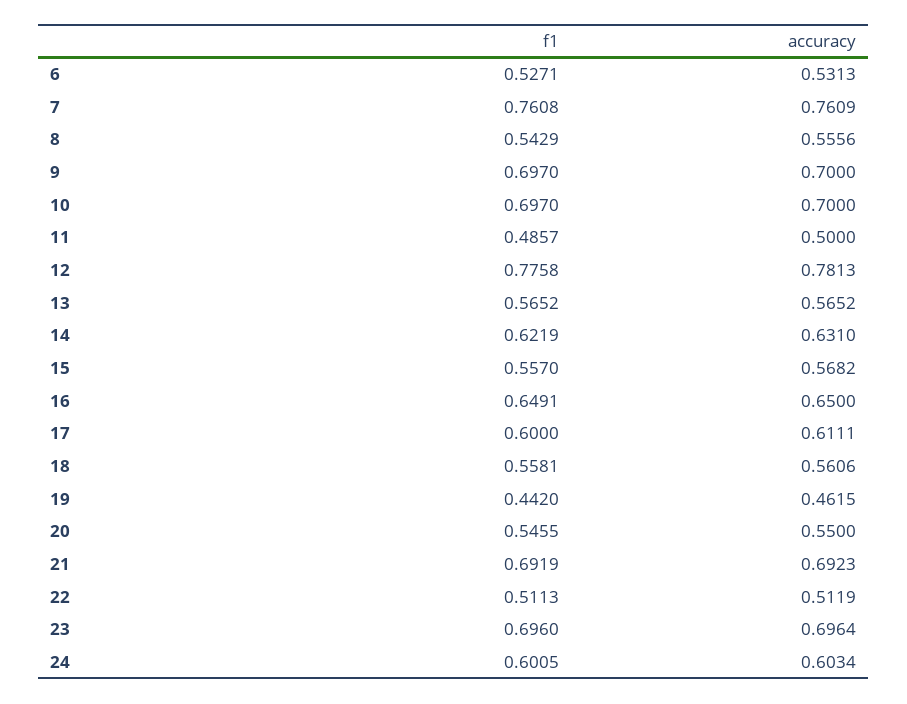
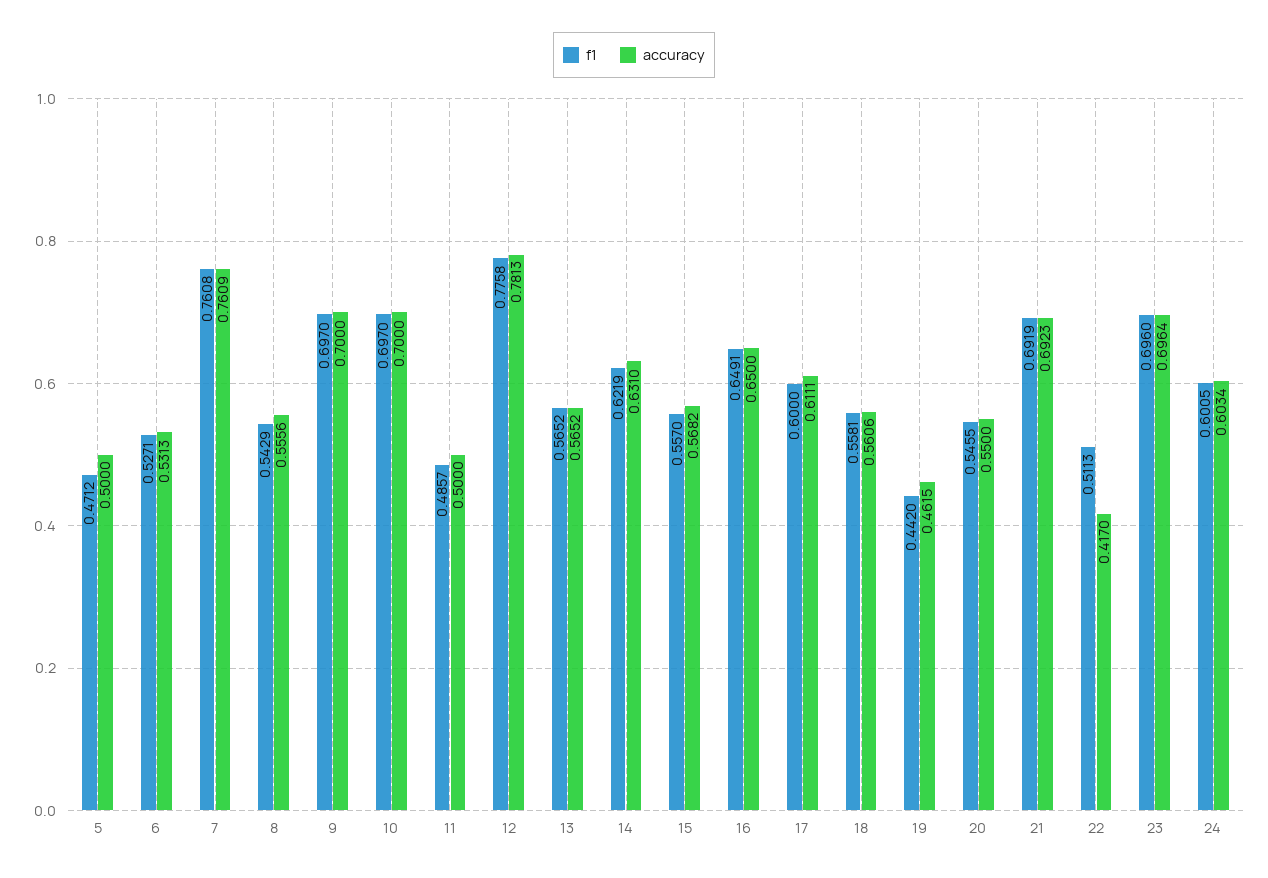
  {
    "f1": {
      "6": 0.5271,
      "7": 0.7608,
      "8": 0.5429,
      "9": 0.697,
      "10": 0.697,
      "11": 0.4857,
      "12": 0.7758,
      "13": 0.5652,
      "14": 0.6219,
      "15": 0.557,
      "16": 0.6491,
      "17": 0.6,
      "18": 0.5581,
      "19": 0.442,
      "20": 0.5455,
      "21": 0.6919,
      "22": 0.5113,
      "23": 0.696,
-     "24": 0.6005
+     "24": 0.6005,
+     "5": 0.4712
    },
    "accuracy": {
      "6": 0.5313,
      "7": 0.7609,
      "8": 0.5556,
      "9": 0.7,
      "10": 0.7,
      "11": 0.5,
      "12": 0.7813,
      "13": 0.5652,
      "14": 0.631,
      "15": 0.5682,
      "16": 0.65,
      "17": 0.6111,
      "18": 0.5606,
      "19": 0.4615,
      "20": 0.55,
      "21": 0.6923,
-     "22": 0.5119,
+     "22": 0.417,
      "23": 0.6964,
-     "24": 0.6034
+     "24": 0.6034,
+     "5": 0.5
    }
  }

